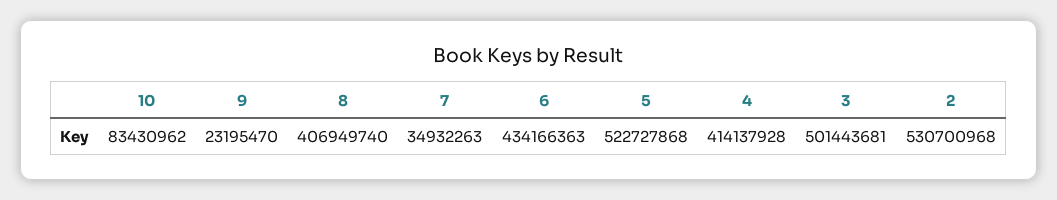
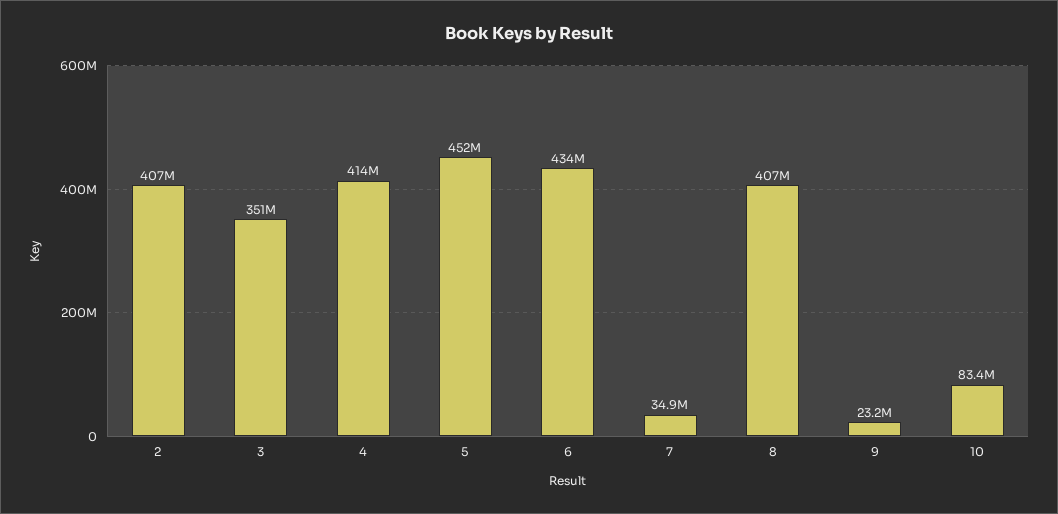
  {
    "10": 83430962,
    "9": 23195470,
    "8": 406949740,
    "7": 34932263,
    "6": 434166363,
-   "5": 522727868,
+   "5": 452000000,
    "4": 414137928,
-   "3": 501443681,
+   "3": 351000000,
-   "2": 530700968
+   "2": 407000000
  }

